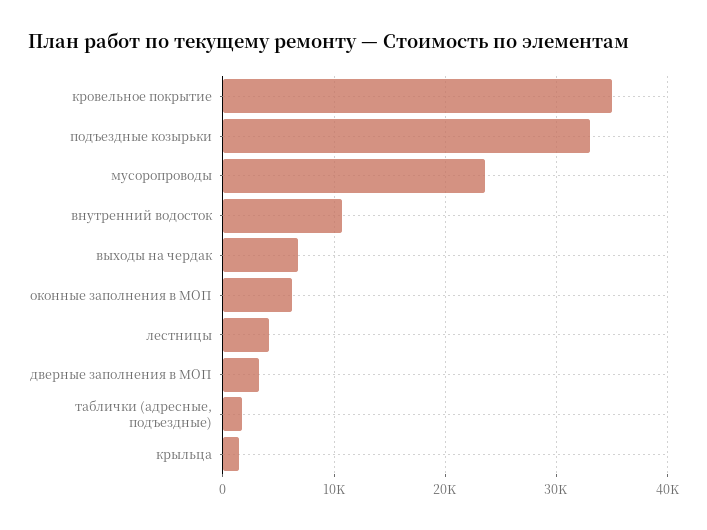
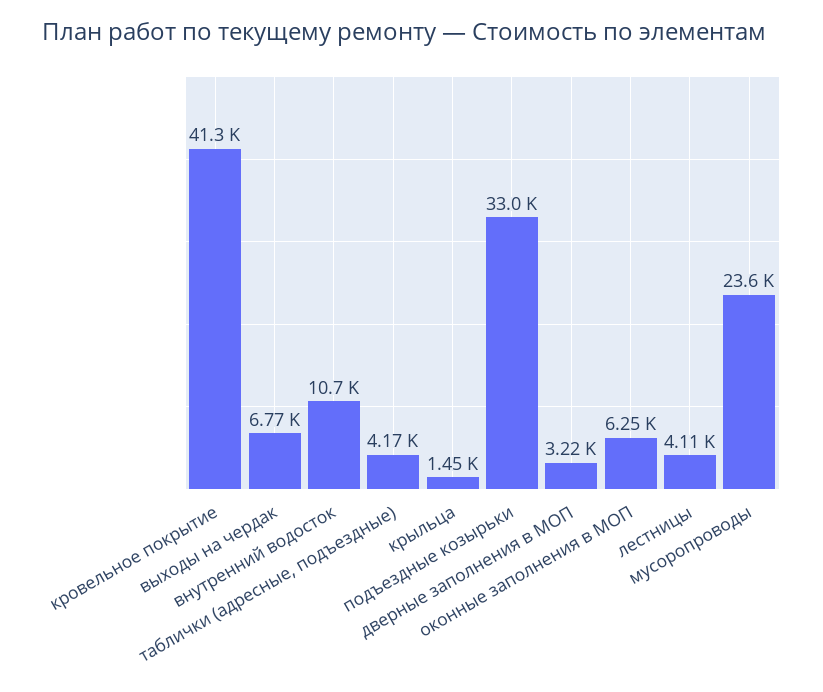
  {
-   "кровельное покрытие": 35000,
+   "кровельное покрытие": 41300,
    "подъездные козырьки": 33000,
    "мусоропроводы": 23600,
    "внутренний водосток": 10700,
    "выходы на чердак": 6770,
    "оконные заполнения в МОП": 6250,
    "лестницы": 4110,
    "дверные заполнения в МОП": 3220,
-   "таблички (адресные, подъездные)": 2000,
+   "таблички (адресные, подъездные)": 4170,
    "крыльца": 1450
  }

